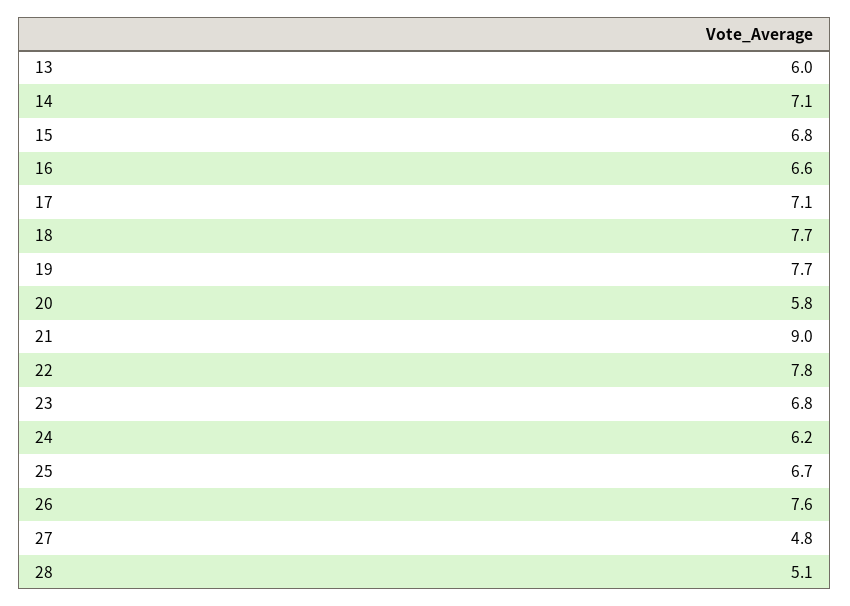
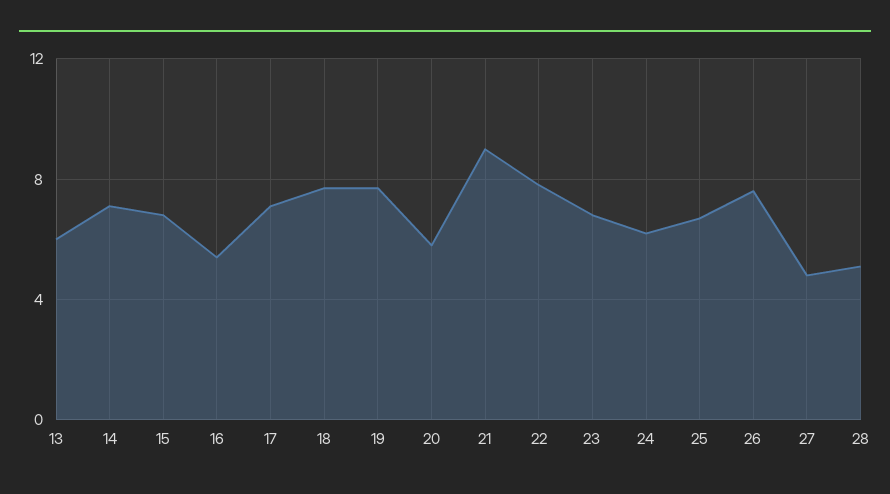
  {
    "13": 6,
    "14": 7.1,
    "15": 6.8,
-   "16": 6.6,
+   "16": 5.5,
    "17": 7.1,
    "18": 7.7,
    "19": 7.7,
    "20": 5.8,
    "21": 9,
    "22": 7.8,
    "23": 6.8,
    "24": 6.2,
    "25": 6.7,
    "26": 7.6,
    "27": 4.8,
    "28": 5.1
  }

